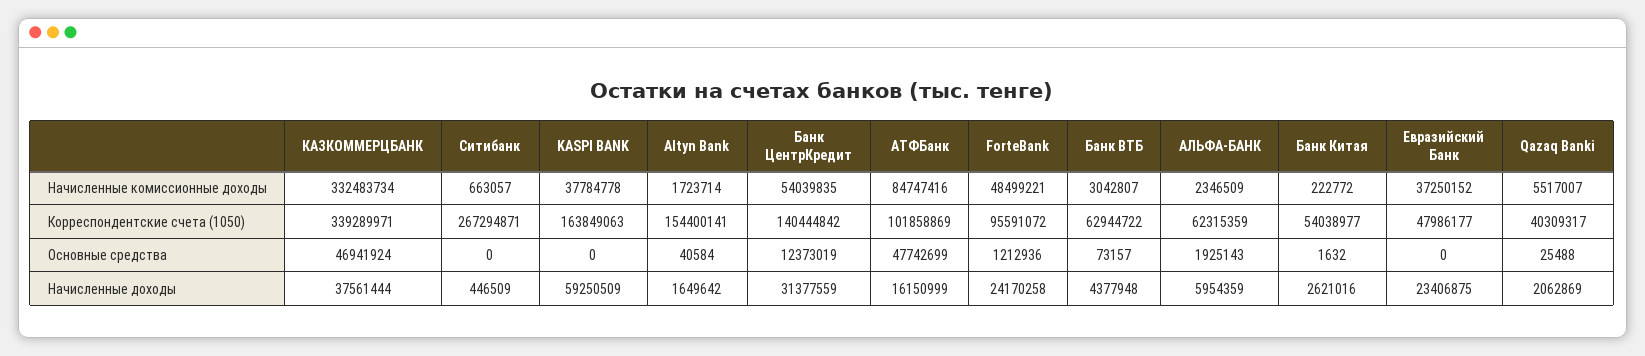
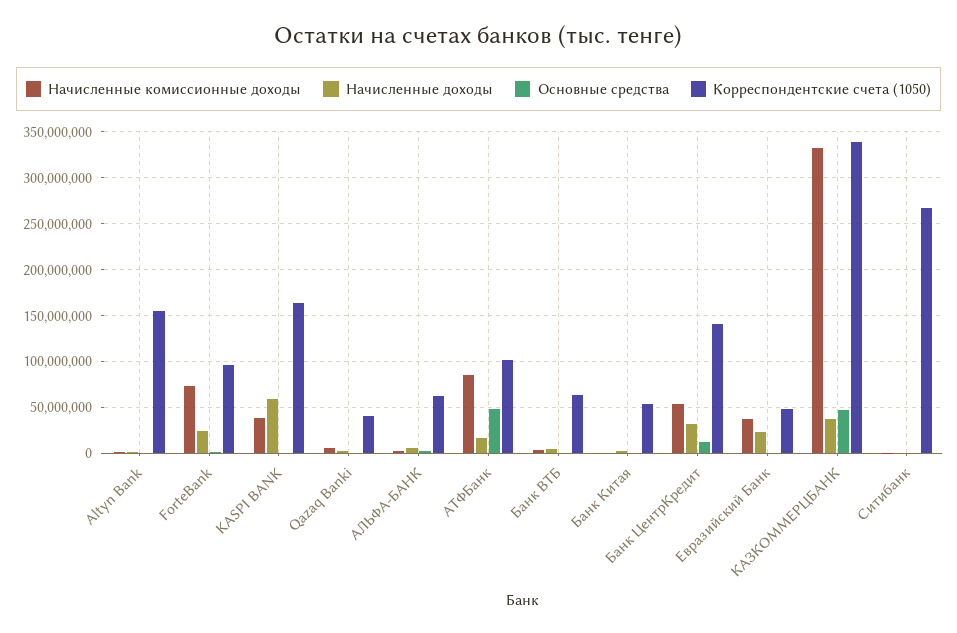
  {
    "Начисленные комиссионные доходы": {
      "КАЗКОММЕРЦБАНК": 332483734,
      "Ситибанк": 663057,
      "KASPI BANK": 37784778,
      "Altyn Bank": 1723714,
      "Банк ЦентрКредит": 54039835,
      "АТФБанк": 84747416,
-     "ForteBank": 48499221,
+     "ForteBank": 70000000,
      "Банк ВТБ": 3042807,
      "АЛЬФА-БАНК": 2346509,
      "Банк Китая": 222772,
      "Евразийский Банк": 37250152,
      "Qazaq Banki": 5517007
    },
    "Корреспондентские счета (1050)": {
      "КАЗКОММЕРЦБАНК": 339289971,
      "Ситибанк": 267294871,
      "KASPI BANK": 163849063,
      "Altyn Bank": 154400141,
      "Банк ЦентрКредит": 140444842,
      "АТФБанк": 101858869,
      "ForteBank": 95591072,
      "Банк ВТБ": 62944722,
      "АЛЬФА-БАНК": 62315359,
      "Банк Китая": 54038977,
      "Евразийский Банк": 47986177,
      "Qazaq Banki": 40309317
    },
    "Основные средства": {
      "КАЗКОММЕРЦБАНК": 46941924,
      "Ситибанк": 0,
      "KASPI BANK": 0,
      "Altyn Bank": 40584,
      "Банк ЦентрКредит": 12373019,
      "АТФБанк": 47742699,
      "ForteBank": 1212936,
      "Банк ВТБ": 73157,
      "АЛЬФА-БАНК": 1925143,
      "Банк Китая": 1632,
      "Евразийский Банк": 0,
      "Qazaq Banki": 25488
    },
    "Начисленные доходы": {
      "КАЗКОММЕРЦБАНК": 37561444,
      "Ситибанк": 446509,
      "KASPI BANK": 59250509,
      "Altyn Bank": 1649642,
      "Банк ЦентрКредит": 31377559,
      "АТФБанк": 16150999,
      "ForteBank": 24170258,
      "Банк ВТБ": 4377948,
      "АЛЬФА-БАНК": 5954359,
      "Банк Китая": 2621016,
      "Евразийский Банк": 23406875,
      "Qazaq Banki": 2062869
    }
  }

